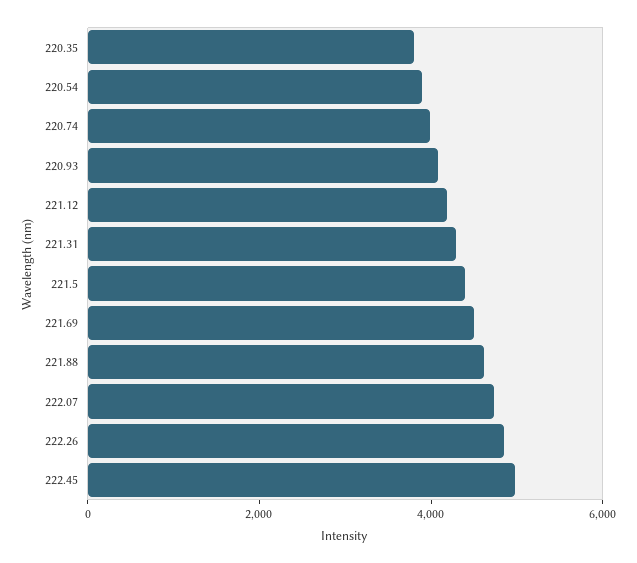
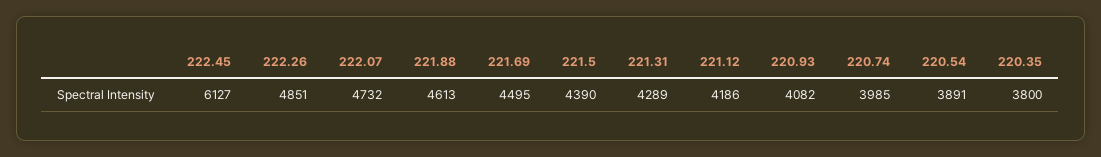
  {
    "220.35": 3800,
    "220.54": 3891,
    "220.74": 3985,
    "220.93": 4082,
    "221.12": 4186,
    "221.31": 4289,
    "221.5": 4390,
    "221.69": 4495,
    "221.88": 4613,
    "222.07": 4732,
    "222.26": 4851,
-   "222.45": 5000
+   "222.45": 6127
  }

